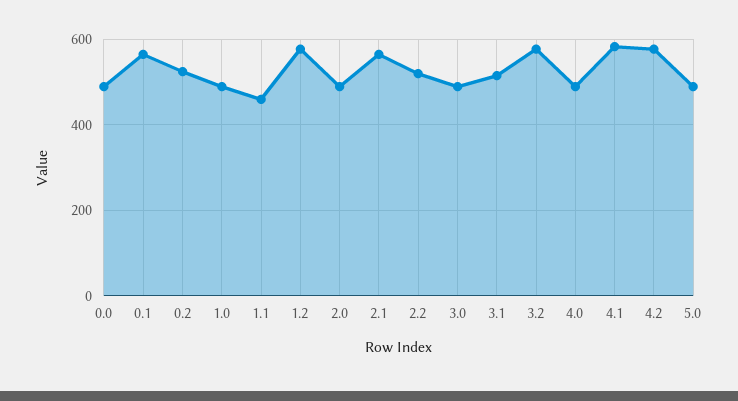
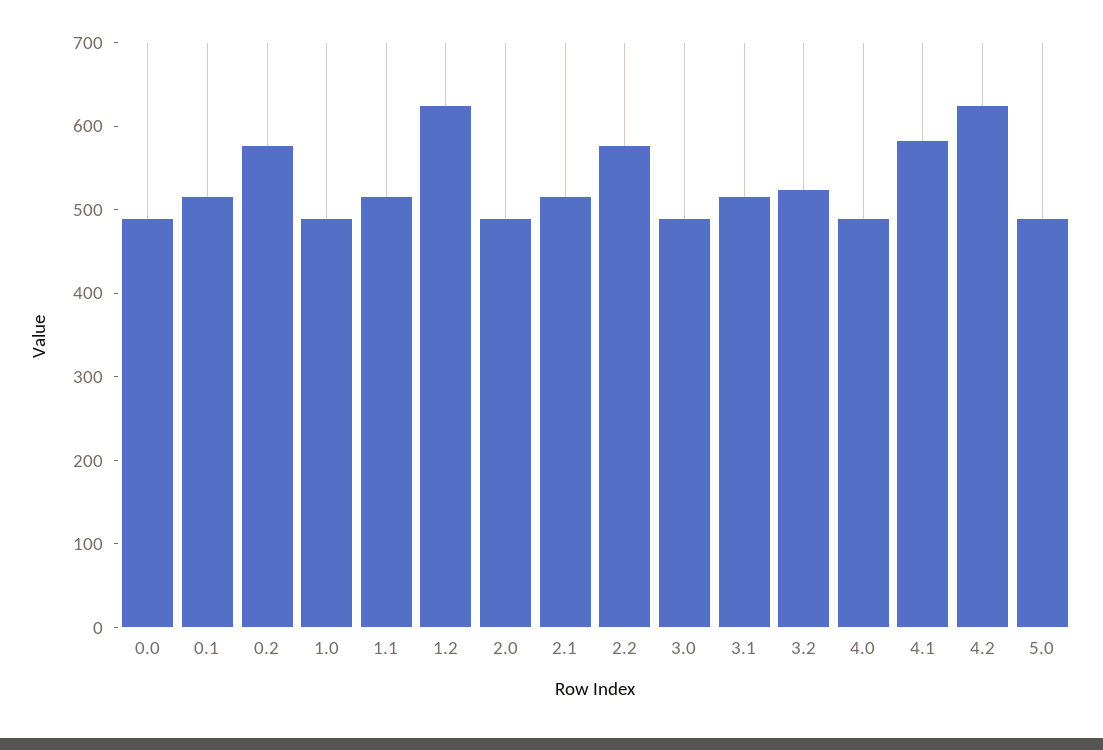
  {
    "0.0": 480,
-   "0.1": 560,
+   "0.1": 520,
-   "0.2": 520,
+   "0.2": 580,
    "1.0": 480,
-   "1.1": 460,
+   "1.1": 520,
-   "1.2": 580,
+   "1.2": 620,
    "2.0": 480,
-   "2.1": 560,
+   "2.1": 520,
-   "2.2": 520,
+   "2.2": 580,
    "3.0": 480,
    "3.1": 520,
-   "3.2": 580,
+   "3.2": 520,
    "4.0": 480,
    "4.1": 580,
-   "4.2": 580,
+   "4.2": 620,
    "5.0": 480
  }

